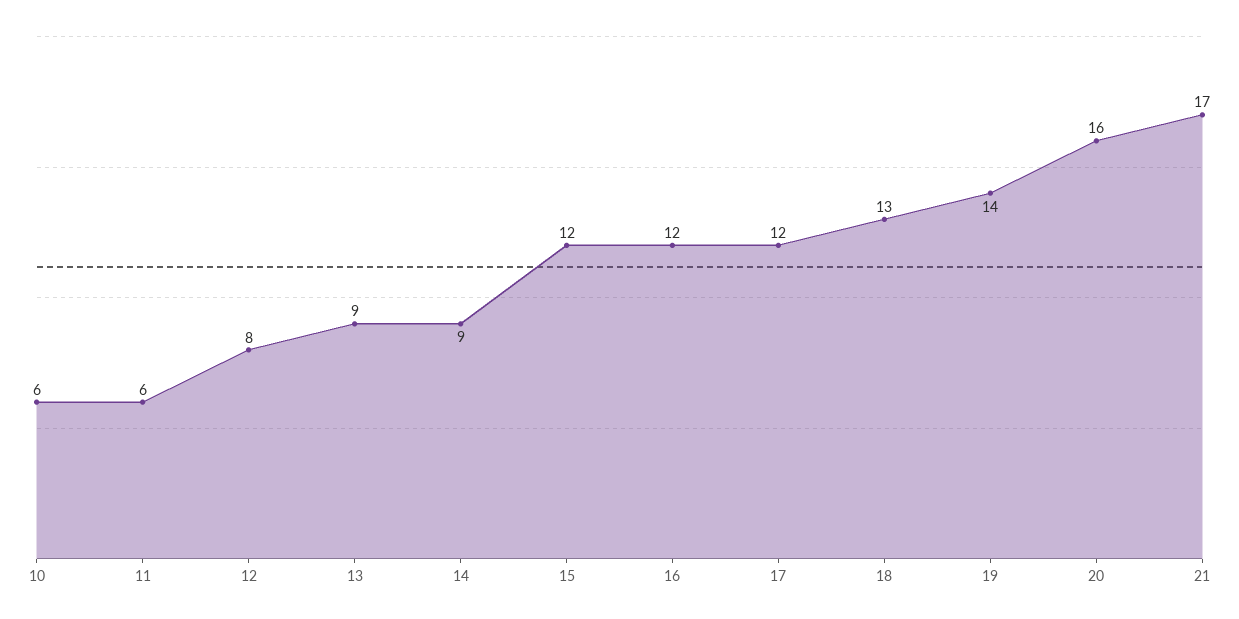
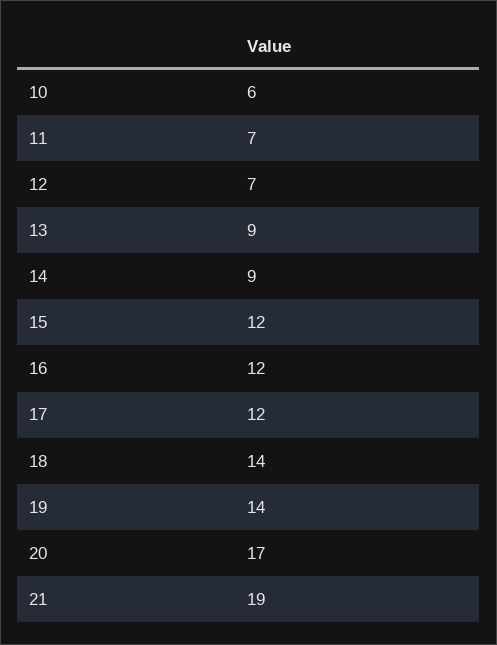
  {
    "10": 6,
-   "11": 6,
+   "11": 7,
-   "12": 8,
+   "12": 7,
    "13": 9,
    "14": 9,
    "15": 12,
    "16": 12,
    "17": 12,
-   "18": 13,
+   "18": 14,
    "19": 14,
-   "20": 16,
+   "20": 17,
-   "21": 17
+   "21": 19
  }

